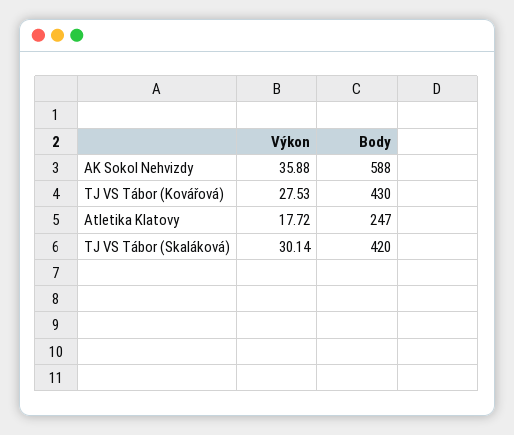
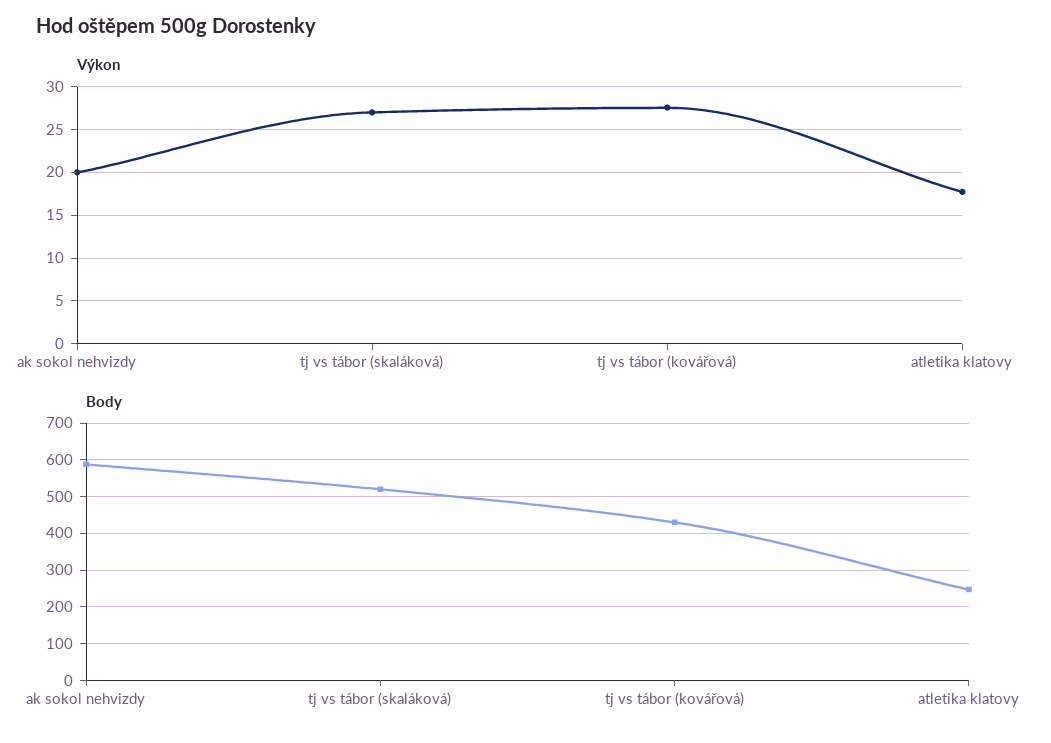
  {
    "Výkon": {
-     "AK Sokol Nehvizdy": 35.88,
+     "AK Sokol Nehvizdy": 20,
      "TJ VS Tábor (Kovářová)": 27.53,
      "Atletika Klatovy": 17.72,
-     "TJ VS Tábor (Skaláková)": 30.14
+     "TJ VS Tábor (Skaláková)": 27
    },
    "Body": {
      "AK Sokol Nehvizdy": 588,
      "TJ VS Tábor (Kovářová)": 430,
      "Atletika Klatovy": 247,
-     "TJ VS Tábor (Skaláková)": 420
+     "TJ VS Tábor (Skaláková)": 520
    }
  }

